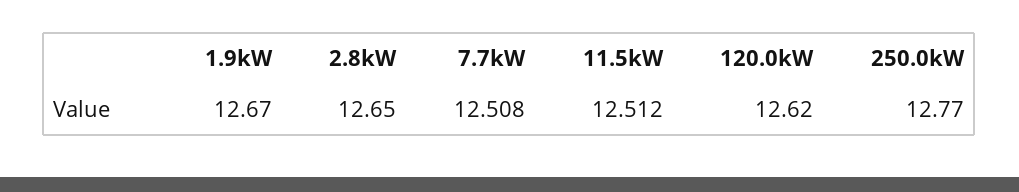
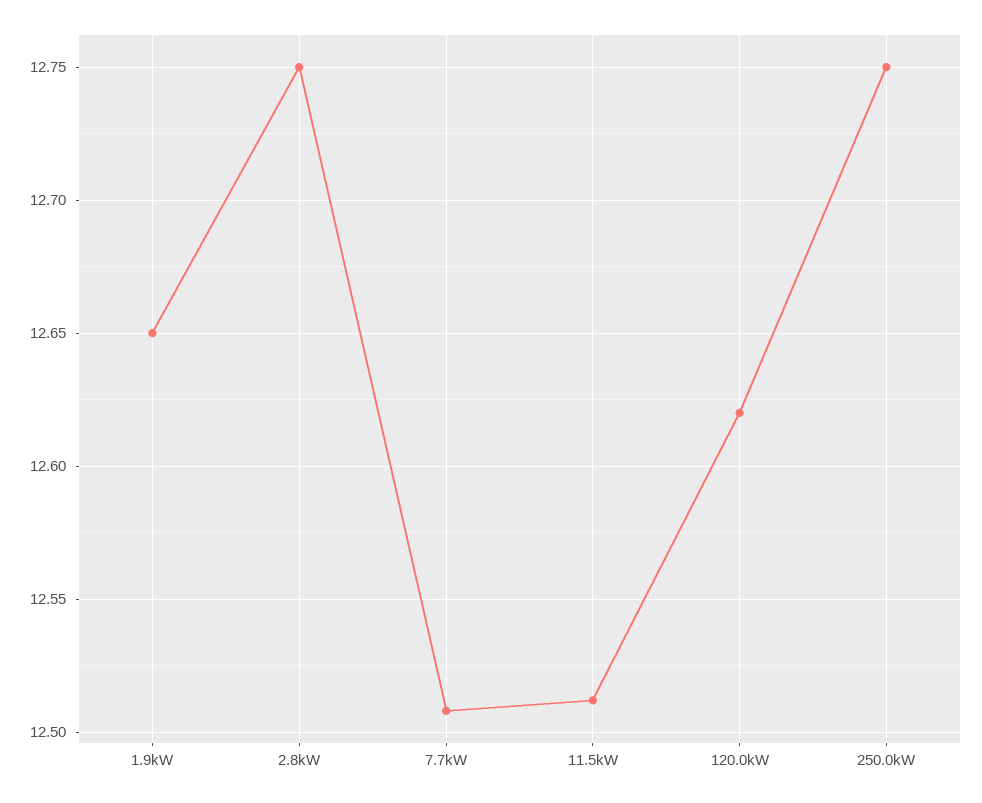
  {
-   "1.9kW": 12.67,
+   "1.9kW": 12.65,
-   "2.8kW": 12.65,
+   "2.8kW": 12.75,
    "7.7kW": 12.508,
    "11.5kW": 12.512,
    "120.0kW": 12.62,
-   "250.0kW": 12.77
+   "250.0kW": 12.75
  }

